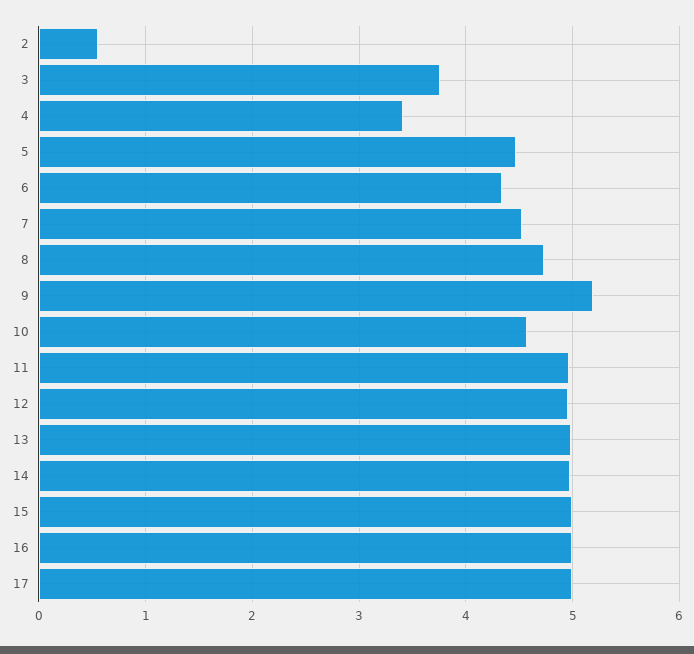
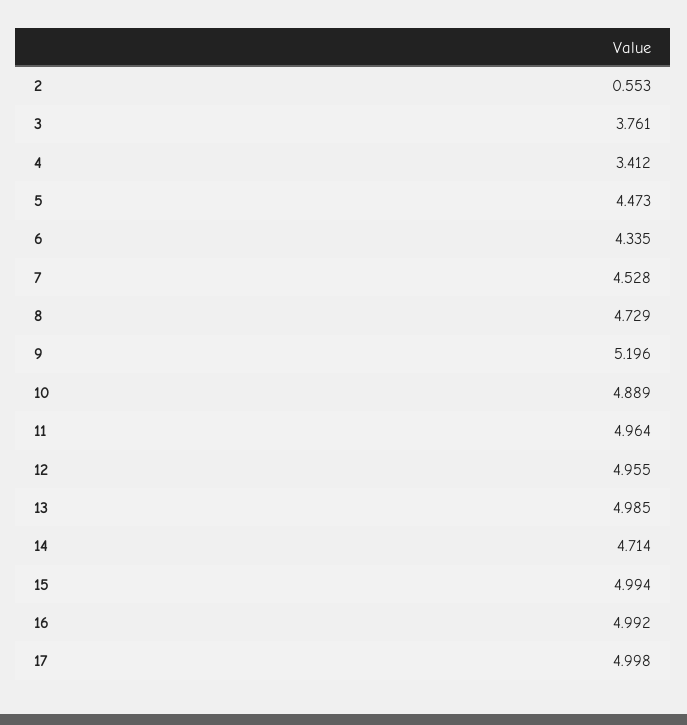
  {
    "2": 0.553,
    "3": 3.761,
    "4": 3.412,
    "5": 4.473,
    "6": 4.335,
    "7": 4.528,
    "8": 4.729,
    "9": 5.196,
-   "10": 4.6,
+   "10": 4.889,
    "11": 4.964,
    "12": 4.955,
    "13": 4.985,
-   "14": 5,
+   "14": 4.714,
    "15": 4.994,
    "16": 4.992,
    "17": 4.998
  }

